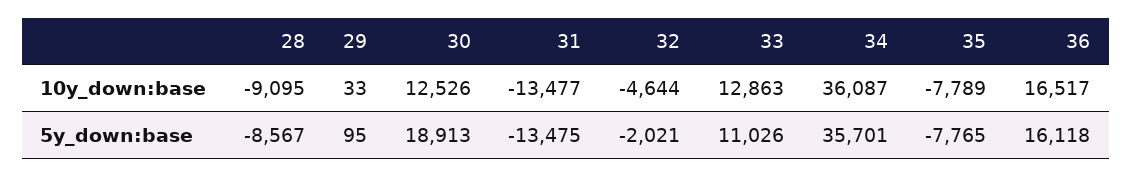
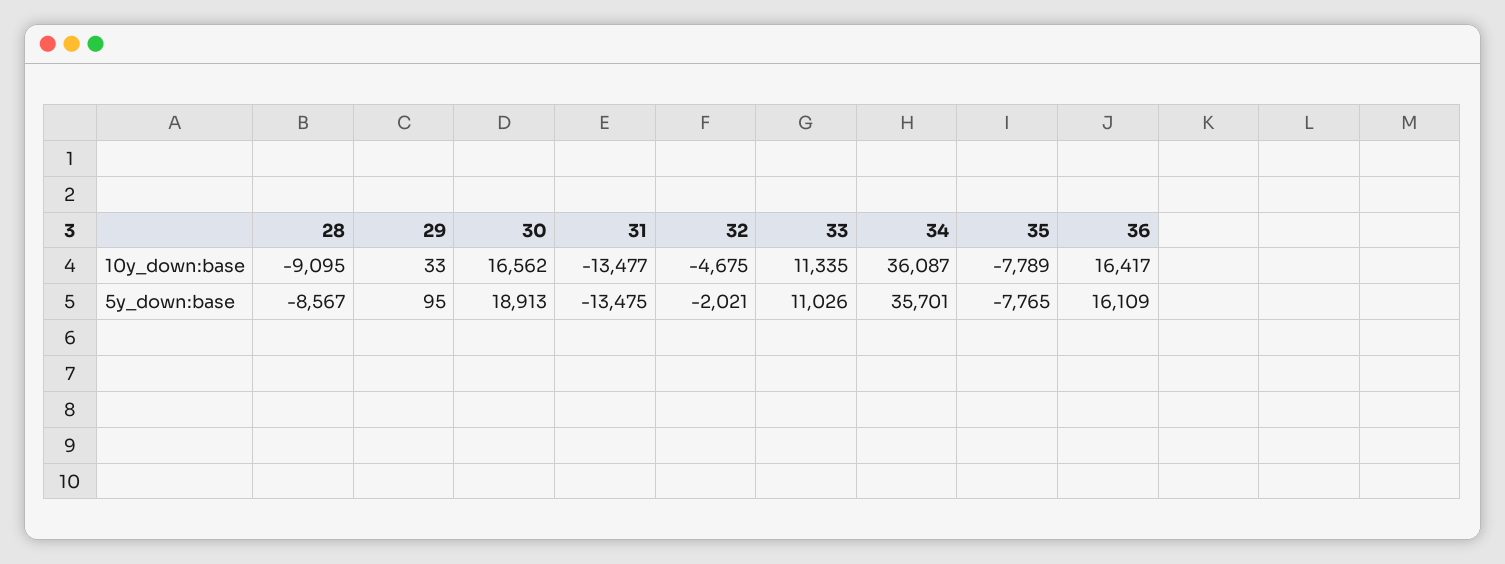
  {
    "28": {
      "10y_down:base": -9095,
      "5y_down:base": -8567
    },
    "29": {
      "10y_down:base": 33,
      "5y_down:base": 95
    },
    "30": {
-     "10y_down:base": 12526,
+     "10y_down:base": 16562,
      "5y_down:base": 18913
    },
    "31": {
      "10y_down:base": -13477,
      "5y_down:base": -13475
    },
    "32": {
-     "10y_down:base": -4644,
+     "10y_down:base": -4675,
      "5y_down:base": -2021
    },
    "33": {
-     "10y_down:base": 12863,
+     "10y_down:base": 11335,
      "5y_down:base": 11026
    },
    "34": {
      "10y_down:base": 36087,
      "5y_down:base": 35701
    },
    "35": {
      "10y_down:base": -7789,
      "5y_down:base": -7765
    },
    "36": {
-     "10y_down:base": 16517,
+     "10y_down:base": 16417,
-     "5y_down:base": 16118
+     "5y_down:base": 16109
    }
  }

